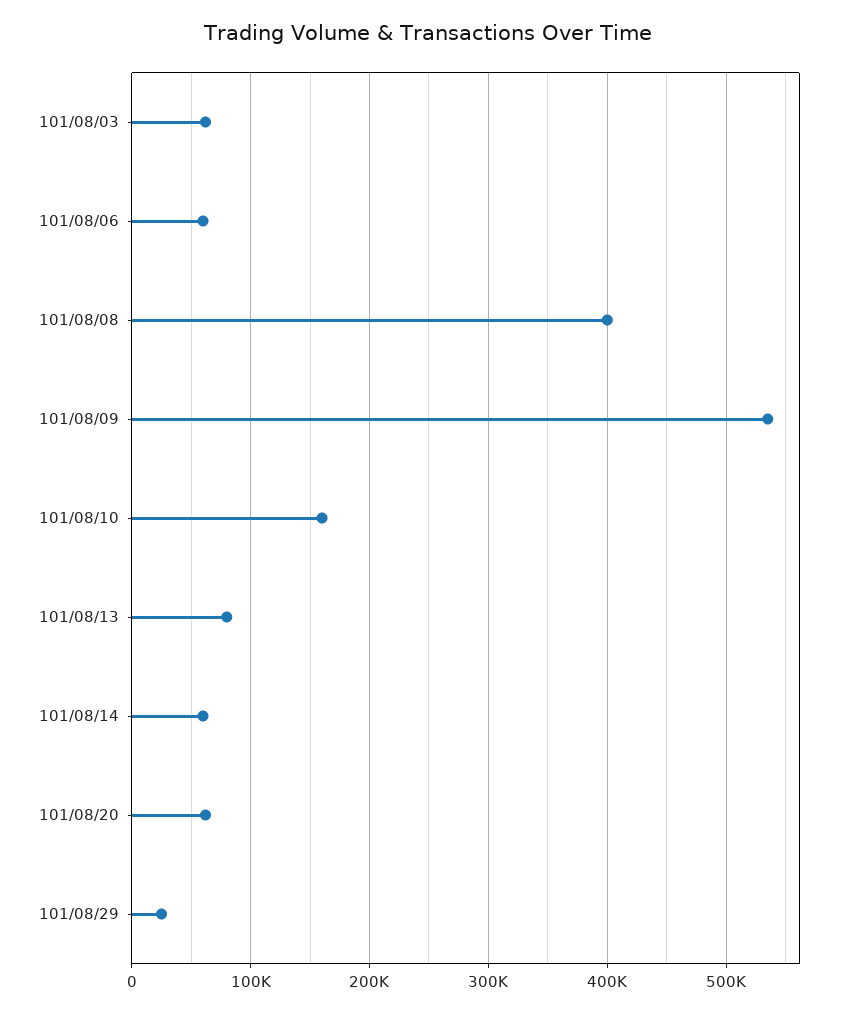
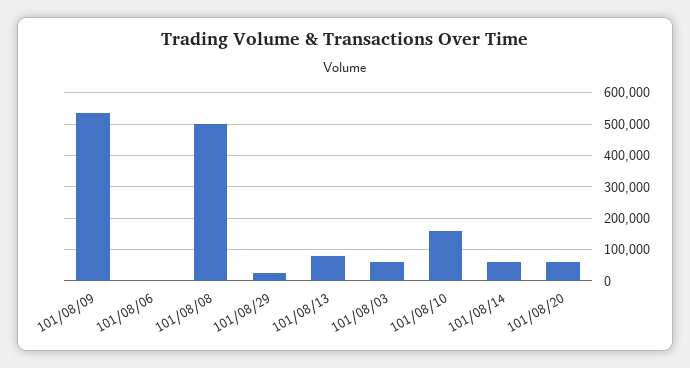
  {
    "101/08/03": 60000,
-   "101/08/06": 60000,
+   "101/08/06": 0,
-   "101/08/08": 400000,
+   "101/08/08": 500000,
    "101/08/09": 540000,
    "101/08/10": 160000,
    "101/08/13": 80000,
    "101/08/14": 60000,
    "101/08/20": 60000,
    "101/08/29": 30000
  }

